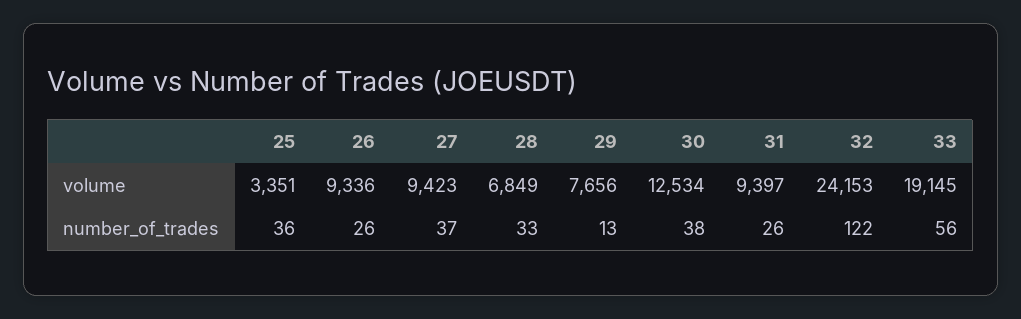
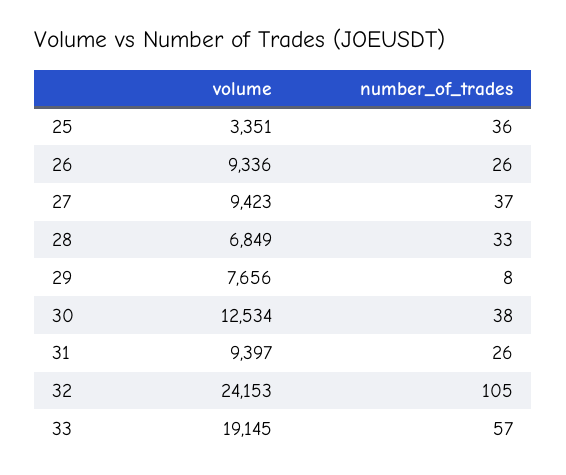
  {
    "25": {
      "volume": 3351,
      "number_of_trades": 36
    },
    "26": {
      "volume": 9336,
      "number_of_trades": 26
    },
    "27": {
      "volume": 9423,
      "number_of_trades": 37
    },
    "28": {
      "volume": 6849,
      "number_of_trades": 33
    },
    "29": {
      "volume": 7656,
-     "number_of_trades": 13
+     "number_of_trades": 8
    },
    "30": {
      "volume": 12534,
      "number_of_trades": 38
    },
    "31": {
      "volume": 9397,
      "number_of_trades": 26
    },
    "32": {
      "volume": 24153,
-     "number_of_trades": 122
+     "number_of_trades": 105
    },
    "33": {
      "volume": 19145,
-     "number_of_trades": 56
+     "number_of_trades": 57
    }
  }

